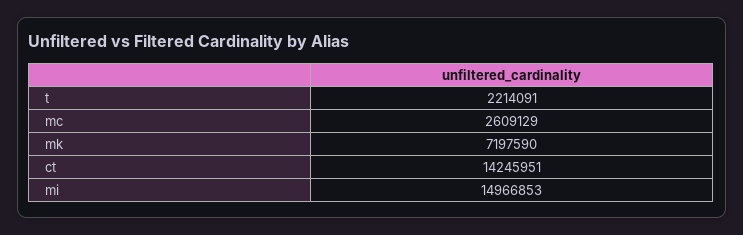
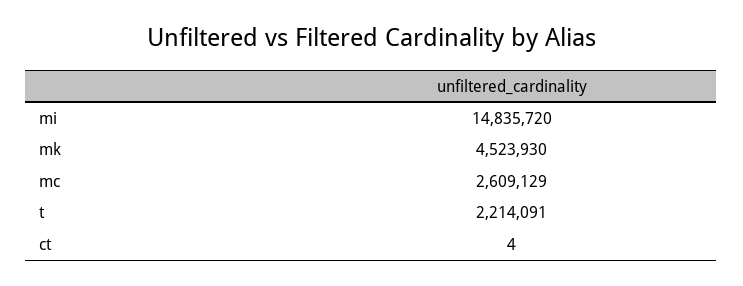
  {
    "t": 2214091,
    "mc": 2609129,
-   "mk": 7197590,
+   "mk": 4523930,
-   "ct": 14245951,
+   "ct": 4,
-   "mi": 14966853
+   "mi": 14835720
  }

